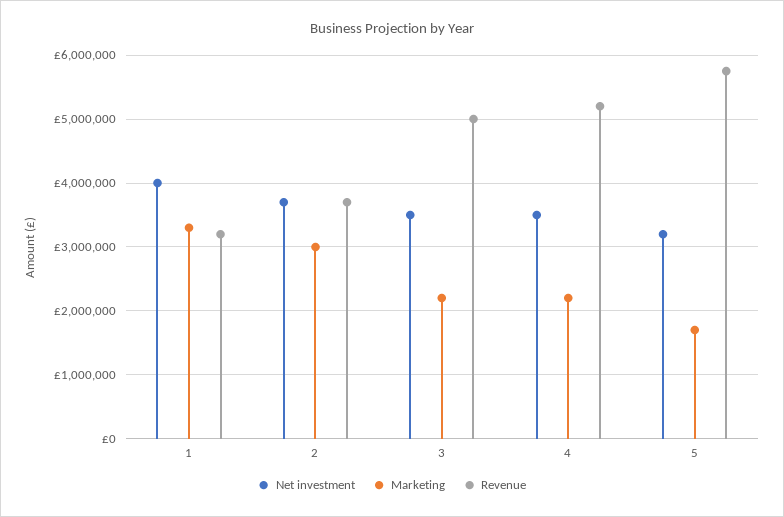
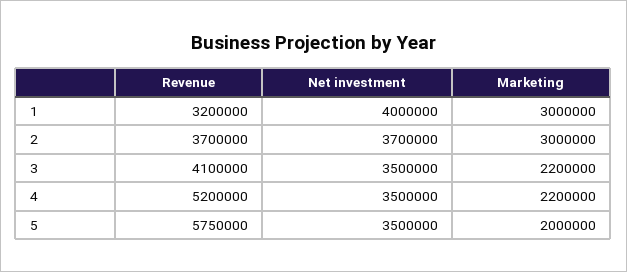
  {
    "Net investment": {
      "1": 4000000,
      "2": 3700000,
      "3": 3500000,
      "4": 3500000,
-     "5": 3200000
+     "5": 3500000
    },
    "Marketing": {
-     "1": 3300000,
+     "1": 3000000,
      "2": 3000000,
      "3": 2200000,
      "4": 2200000,
-     "5": 1700000
+     "5": 2000000
    },
    "Revenue": {
      "1": 3200000,
      "2": 3700000,
-     "3": 5000000,
+     "3": 4100000,
      "4": 5200000,
      "5": 5750000
    }
  }

